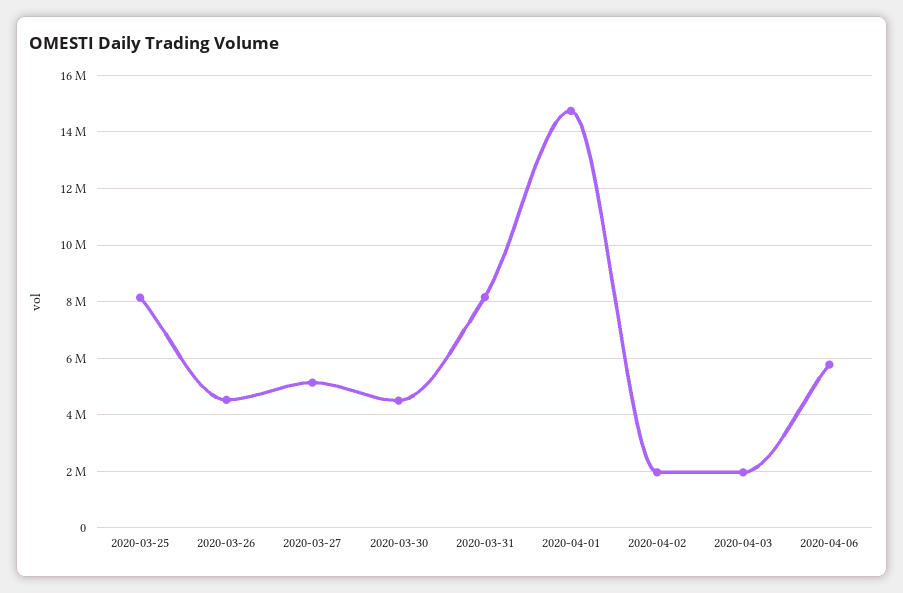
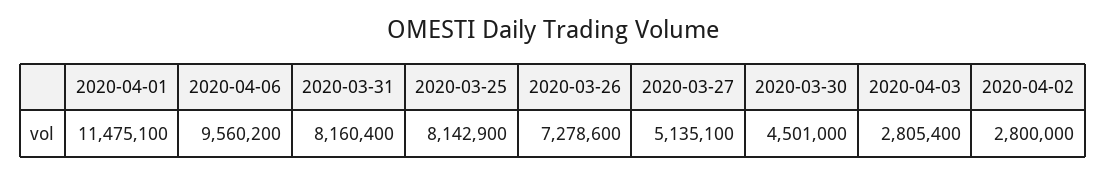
  {
    "2020-03-25": 8142900,
-   "2020-03-26": 4500000,
+   "2020-03-26": 7278600,
    "2020-03-27": 5135100,
    "2020-03-30": 4501000,
    "2020-03-31": 8160400,
-   "2020-04-01": 14750000,
+   "2020-04-01": 11475100,
-   "2020-04-02": 2000000,
+   "2020-04-02": 2800000,
-   "2020-04-03": 2000000,
+   "2020-04-03": 2805400,
-   "2020-04-06": 5750000
+   "2020-04-06": 9560200
  }

